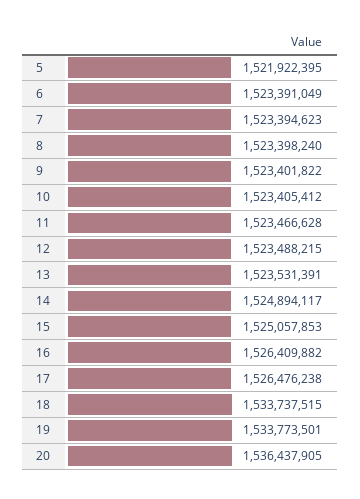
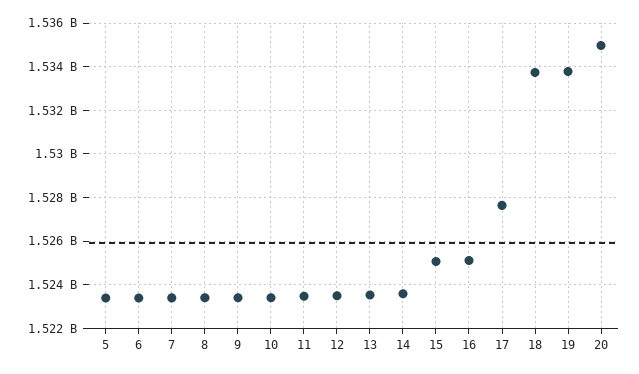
  {
-   "5": 1521922395,
+   "5": 1523500000,
    "6": 1523391049,
    "7": 1523394623,
    "8": 1523398240,
    "9": 1523401822,
    "10": 1523405412,
    "11": 1523466628,
    "12": 1523488215,
    "13": 1523531391,
-   "14": 1524894117,
+   "14": 1523500000,
    "15": 1525057853,
-   "16": 1526409882,
+   "16": 1525000000,
-   "17": 1526476238,
+   "17": 1527500000,
    "18": 1533737515,
    "19": 1533773501,
-   "20": 1536437905
+   "20": 1535000000
  }

